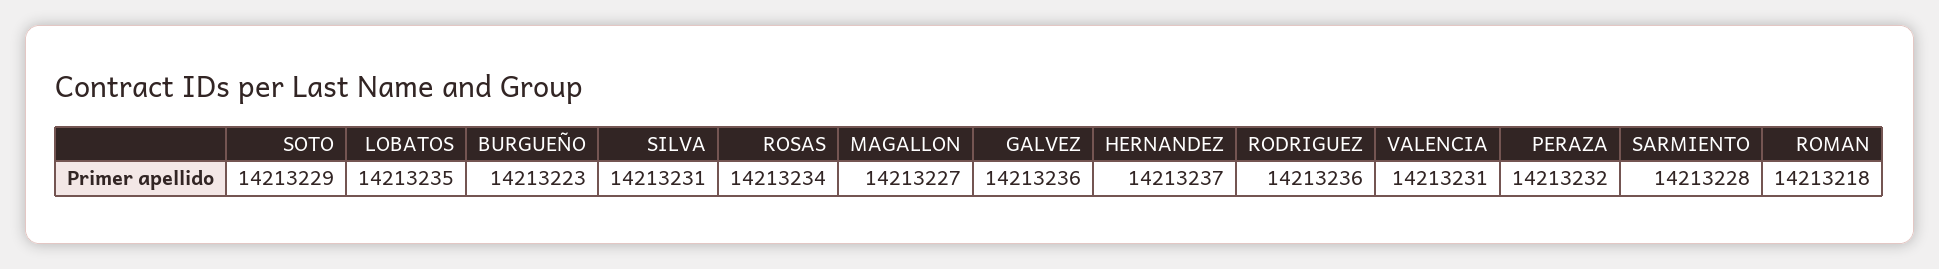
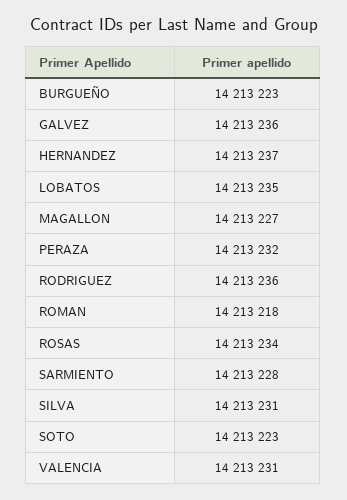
  {
-   "SOTO": 14213229,
+   "SOTO": 14213223,
    "LOBATOS": 14213235,
    "BURGUEÑO": 14213223,
    "SILVA": 14213231,
    "ROSAS": 14213234,
    "MAGALLON": 14213227,
    "GALVEZ": 14213236,
    "HERNANDEZ": 14213237,
    "RODRIGUEZ": 14213236,
    "VALENCIA": 14213231,
    "PERAZA": 14213232,
    "SARMIENTO": 14213228,
    "ROMAN": 14213218
  }

